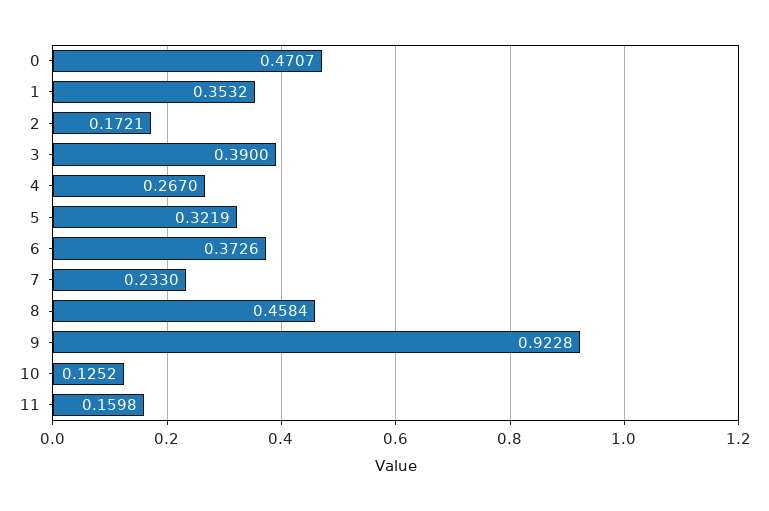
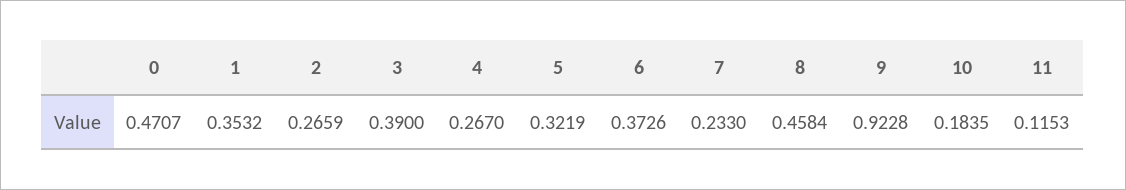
  {
    "0": 0.4707,
    "1": 0.3532,
-   "2": 0.1721,
+   "2": 0.2659,
    "3": 0.39,
    "4": 0.267,
    "5": 0.3219,
    "6": 0.3726,
    "7": 0.233,
    "8": 0.4584,
    "9": 0.9228,
-   "10": 0.1252,
+   "10": 0.1835,
-   "11": 0.1598
+   "11": 0.1153
  }

